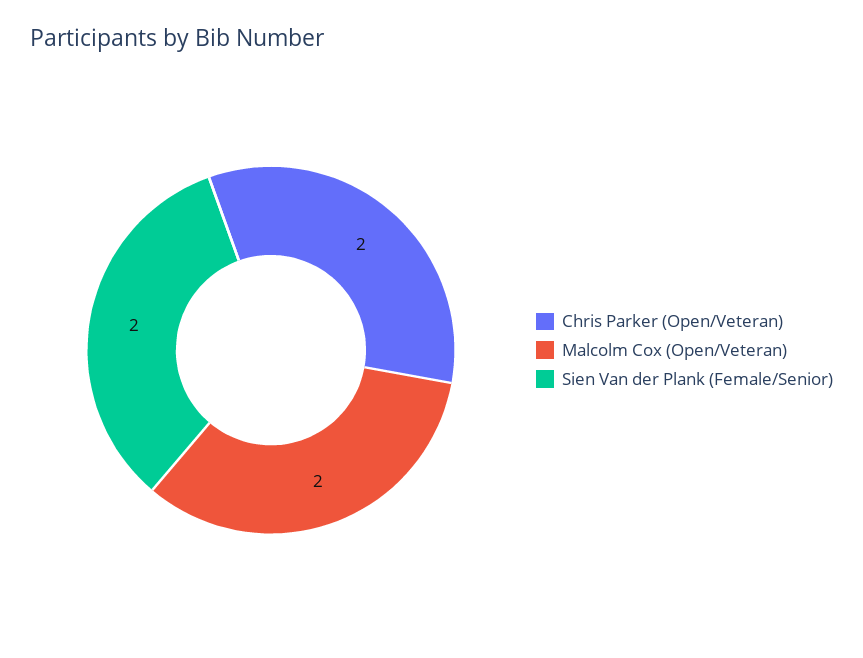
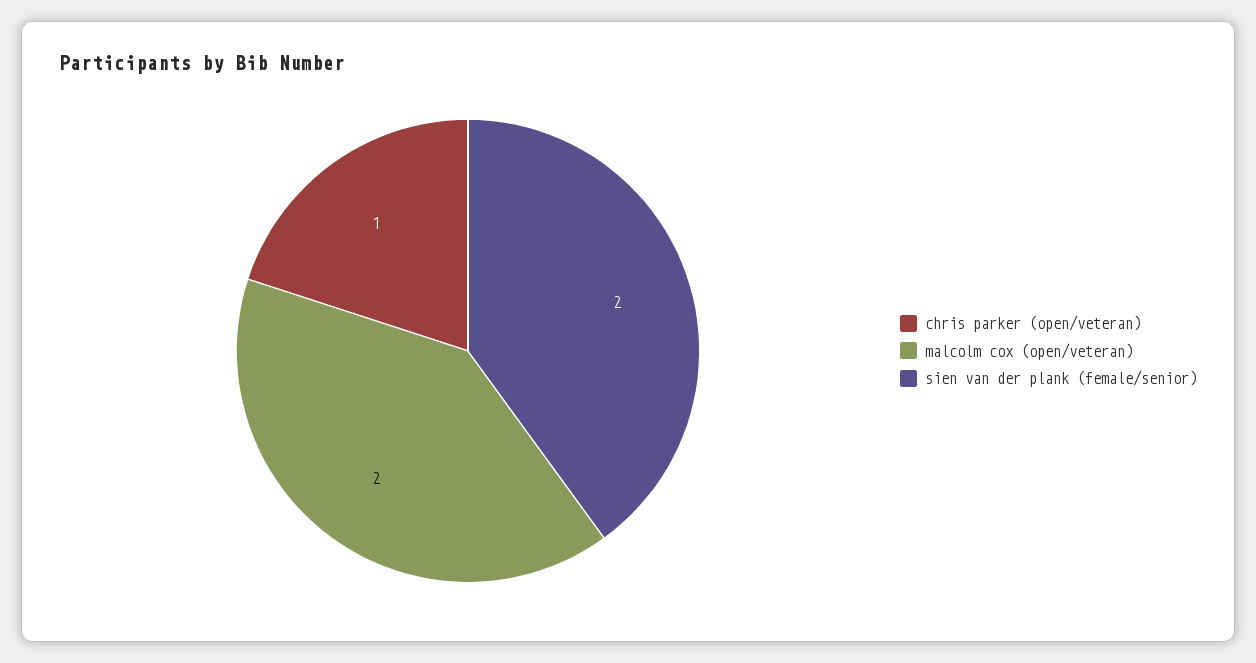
  {
-   "Chris Parker (Open/Veteran)": 2,
+   "Chris Parker (Open/Veteran)": 1,
    "Malcolm Cox (Open/Veteran)": 2,
    "Sien Van der Plank (Female/Senior)": 2
  }

